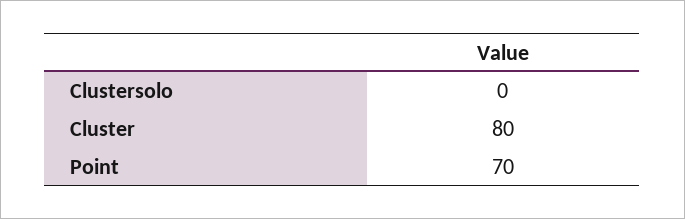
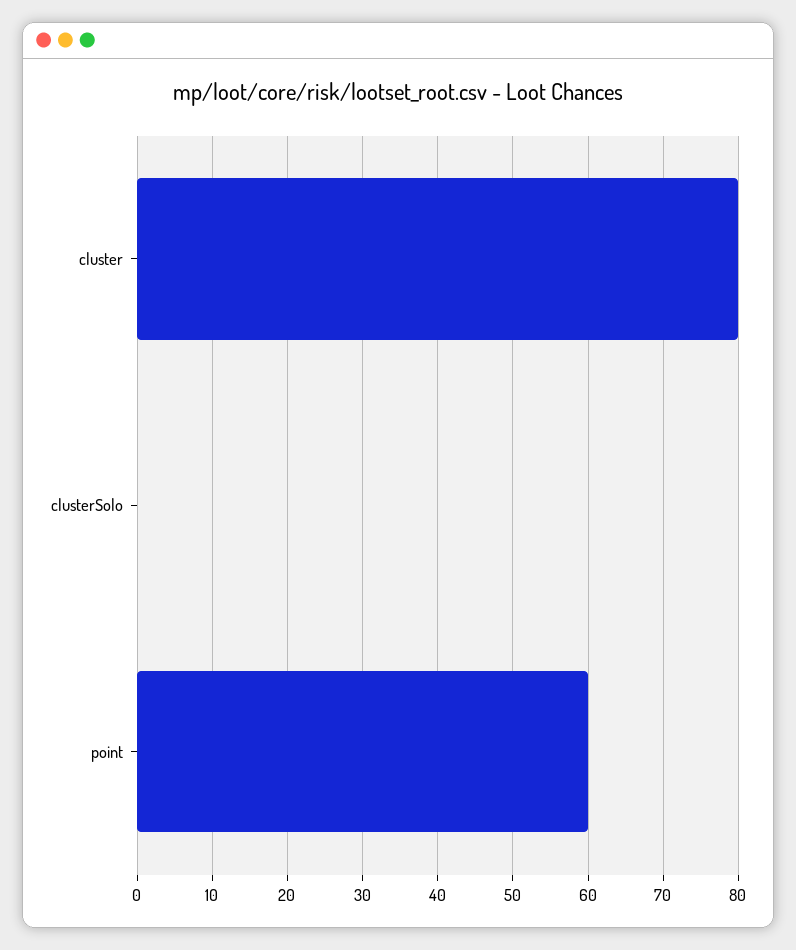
  {
    "Clustersolo": 0,
    "Cluster": 80,
-   "Point": 70
+   "Point": 60
  }

